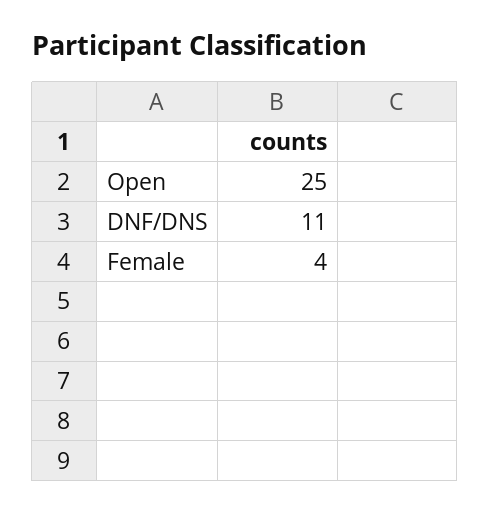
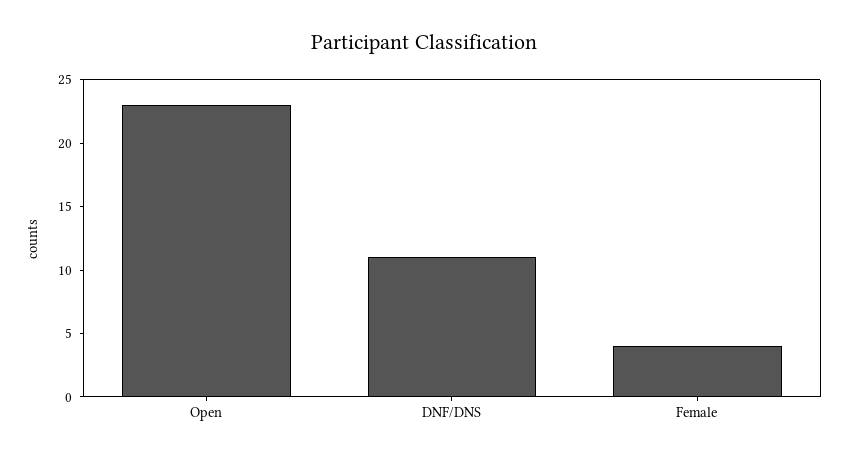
  {
-   "Open": 25,
+   "Open": 23,
    "DNF/DNS": 11,
    "Female": 4
  }

